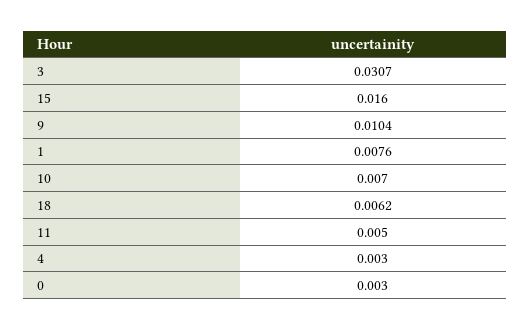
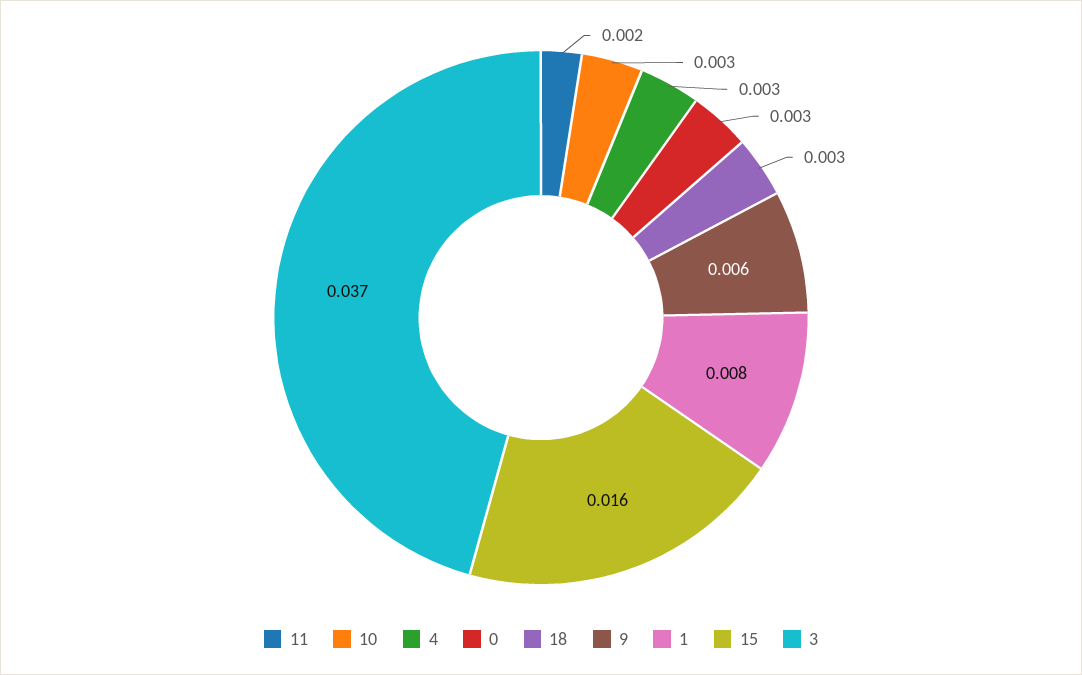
  {
-   "3": 0.0307,
+   "3": 0.037,
    "15": 0.016,
-   "9": 0.0104,
+   "9": 0.006,
    "1": 0.0076,
-   "10": 0.007,
+   "10": 0.003,
-   "18": 0.0062,
+   "18": 0.003,
-   "11": 0.005,
+   "11": 0.002,
    "4": 0.003,
    "0": 0.003
  }

